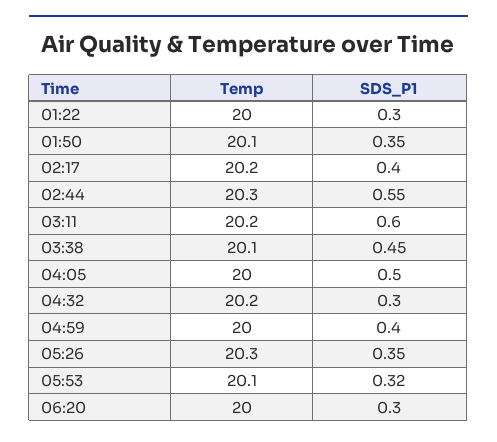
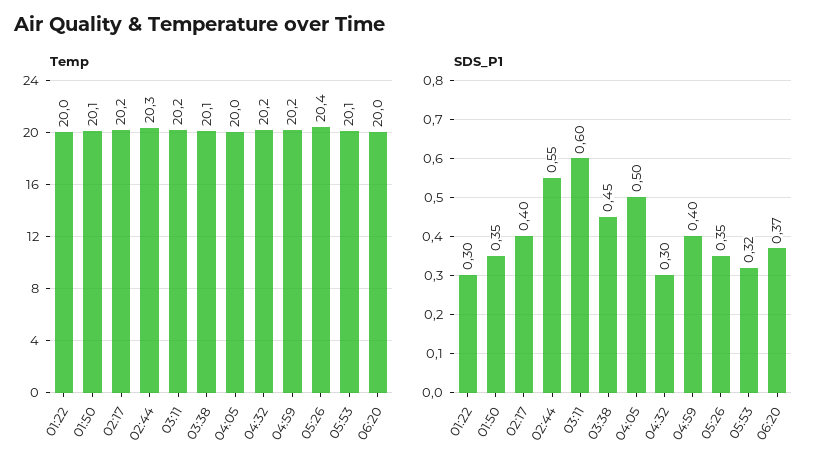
  {
    "Temp": {
      "01:22": 20,
      "01:50": 20.1,
      "02:17": 20.2,
      "02:44": 20.3,
      "03:11": 20.2,
      "03:38": 20.1,
      "04:05": 20,
      "04:32": 20.2,
-     "04:59": 20,
+     "04:59": 20.2,
-     "05:26": 20.3,
+     "05:26": 20.4,
      "05:53": 20.1,
      "06:20": 20
    },
    "SDS_P1": {
      "01:22": 0.3,
      "01:50": 0.35,
      "02:17": 0.4,
      "02:44": 0.55,
      "03:11": 0.6,
      "03:38": 0.45,
      "04:05": 0.5,
      "04:32": 0.3,
      "04:59": 0.4,
      "05:26": 0.35,
      "05:53": 0.32,
-     "06:20": 0.3
+     "06:20": 0.37
    }
  }

